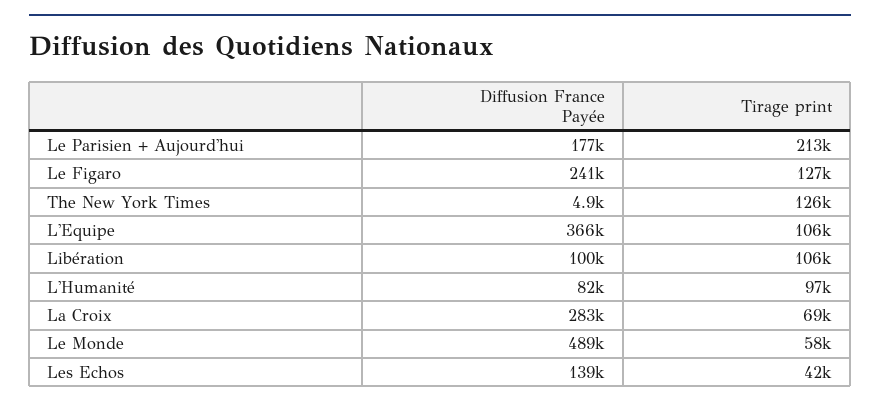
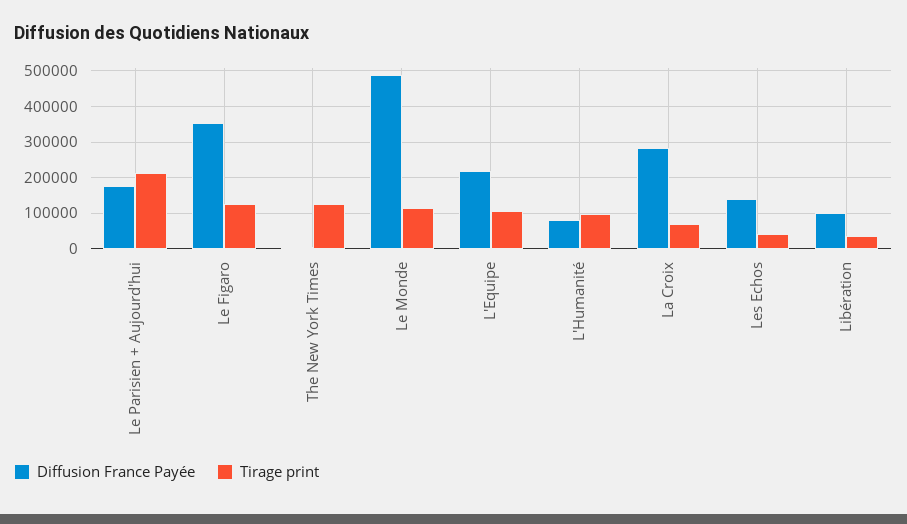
  {
    "Diffusion France Payée": {
      "Le Parisien + Aujourd'hui": 177000,
-     "Le Figaro": 241000,
+     "Le Figaro": 360000,
      "The New York Times": 4900,
-     "L'Equipe": 366000,
+     "L'Equipe": 220000,
      "Libération": 100000,
      "L'Humanité": 82000,
      "La Croix": 283000,
      "Le Monde": 489000,
      "Les Echos": 139000
    },
    "Tirage print": {
      "Le Parisien + Aujourd'hui": 213000,
      "Le Figaro": 127000,
      "The New York Times": 126000,
      "L'Equipe": 106000,
-     "Libération": 106000,
+     "Libération": 40000,
      "L'Humanité": 97000,
      "La Croix": 69000,
-     "Le Monde": 58000,
+     "Le Monde": 120000,
      "Les Echos": 42000
    }
  }

